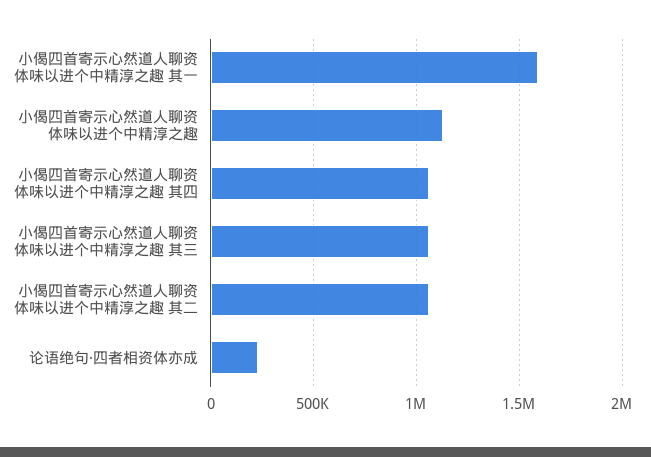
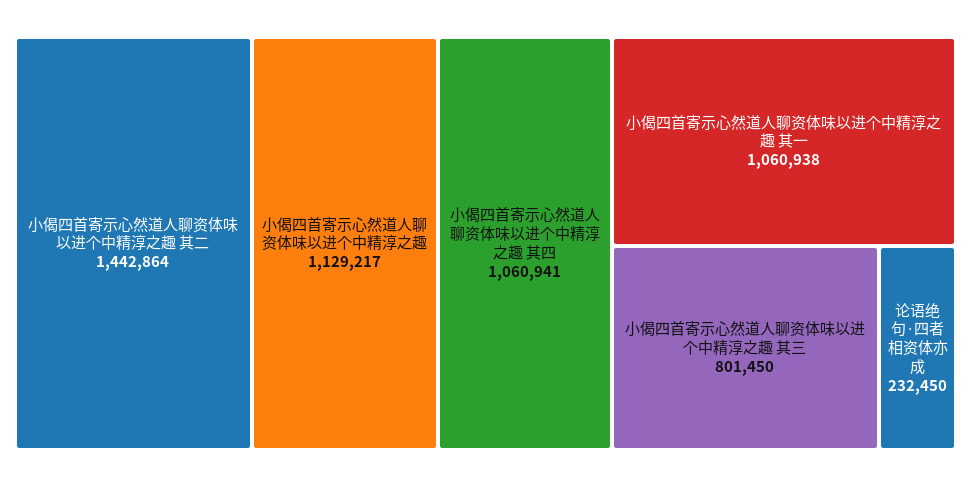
  {
-   "小偈四首寄示心然道人聊资体味以进个中精淳之趣 其一": 1600000,
+   "小偈四首寄示心然道人聊资体味以进个中精淳之趣 其一": 1060938,
    "小偈四首寄示心然道人聊资体味以进个中精淳之趣": 1129217,
    "小偈四首寄示心然道人聊资体味以进个中精淳之趣 其四": 1060941,
-   "小偈四首寄示心然道人聊资体味以进个中精淳之趣 其三": 1050000,
+   "小偈四首寄示心然道人聊资体味以进个中精淳之趣 其三": 801450,
-   "小偈四首寄示心然道人聊资体味以进个中精淳之趣 其二": 1050000,
+   "小偈四首寄示心然道人聊资体味以进个中精淳之趣 其二": 1442864,
    "论语绝句·四者相资体亦成": 232450
  }

